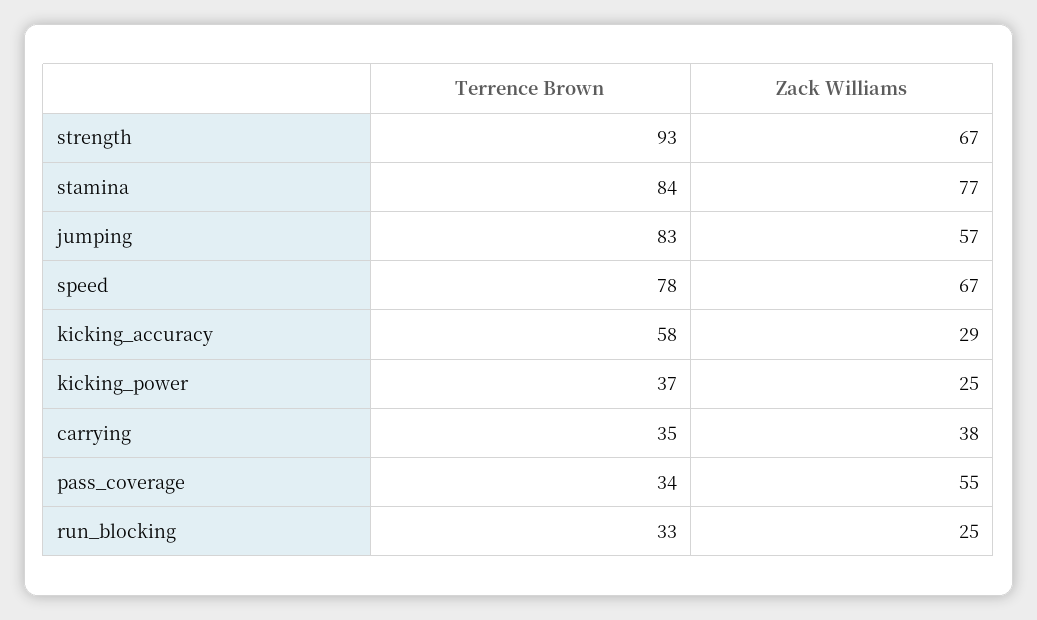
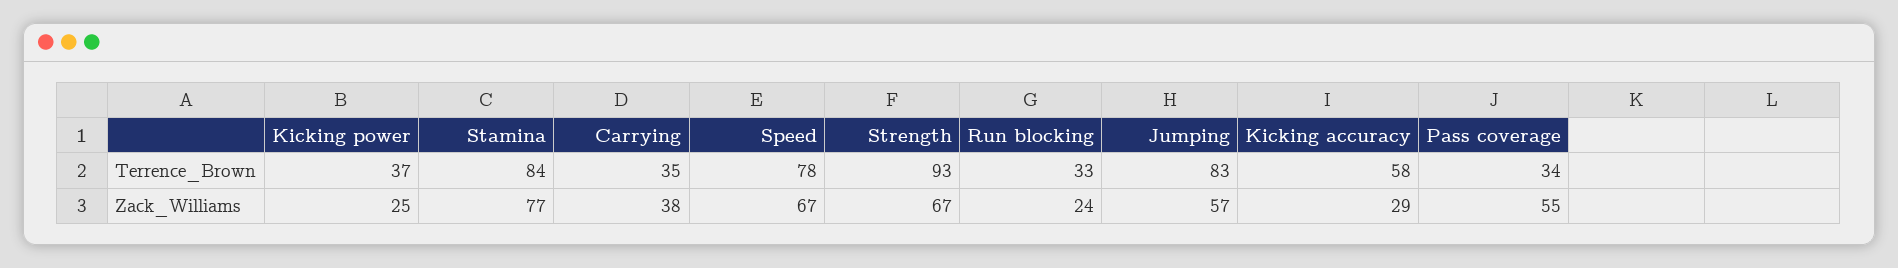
  {
    "Terrence Brown": {
      "strength": 93,
      "stamina": 84,
      "jumping": 83,
      "speed": 78,
      "kicking_accuracy": 58,
      "kicking_power": 37,
      "carrying": 35,
      "pass_coverage": 34,
      "run_blocking": 33
    },
    "Zack Williams": {
      "strength": 67,
      "stamina": 77,
      "jumping": 57,
      "speed": 67,
      "kicking_accuracy": 29,
      "kicking_power": 25,
      "carrying": 38,
      "pass_coverage": 55,
-     "run_blocking": 25
+     "run_blocking": 24
    }
  }

